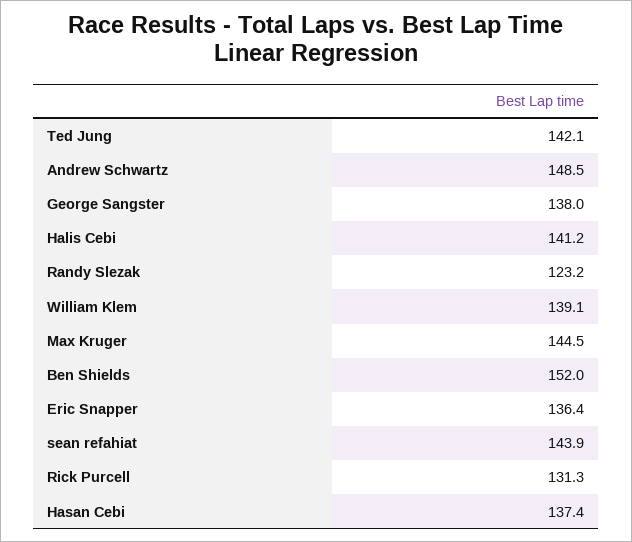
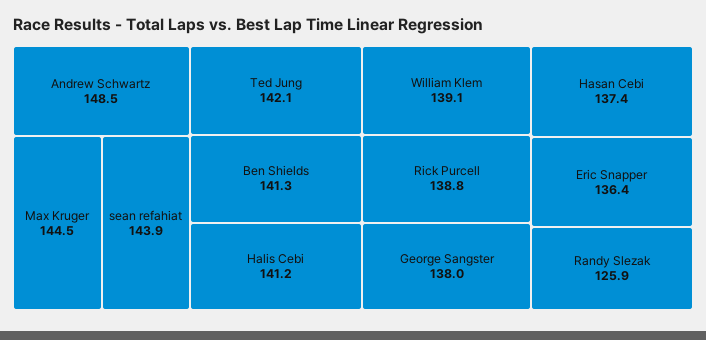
  {
    "Ted Jung": 142.1,
    "Andrew Schwartz": 148.5,
    "George Sangster": 138,
    "Halis Cebi": 141.2,
-   "Randy Slezak": 123.2,
+   "Randy Slezak": 125.9,
    "William Klem": 139.1,
    "Max Kruger": 144.5,
-   "Ben Shields": 152,
+   "Ben Shields": 141.3,
    "Eric Snapper": 136.4,
    "sean refahiat": 143.9,
-   "Rick Purcell": 131.3,
+   "Rick Purcell": 138.8,
    "Hasan Cebi": 137.4
  }

